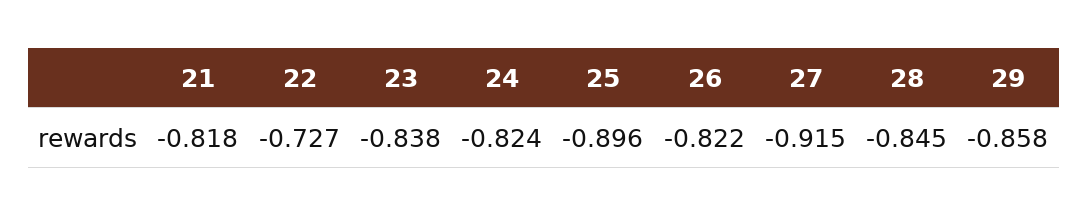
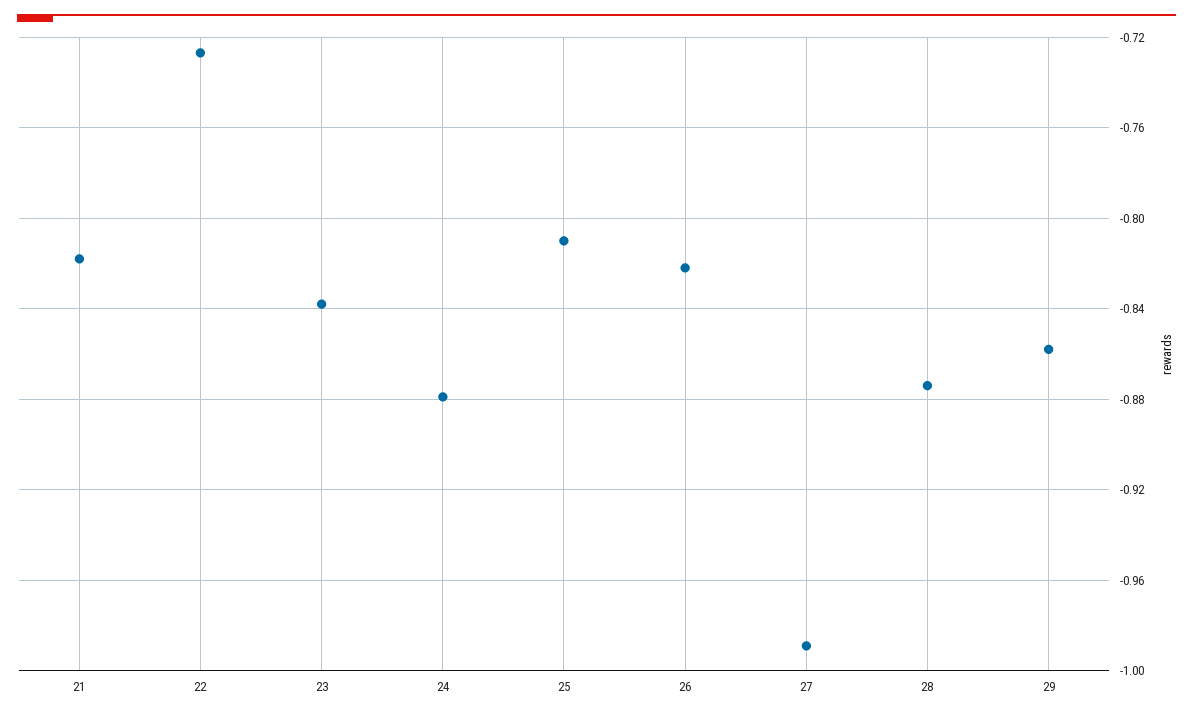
  {
    "21": -0.818,
    "22": -0.727,
    "23": -0.838,
-   "24": -0.824,
+   "24": -0.88,
-   "25": -0.896,
+   "25": -0.81,
    "26": -0.822,
-   "27": -0.915,
+   "27": -0.99,
-   "28": -0.845,
+   "28": -0.875,
    "29": -0.858
  }

